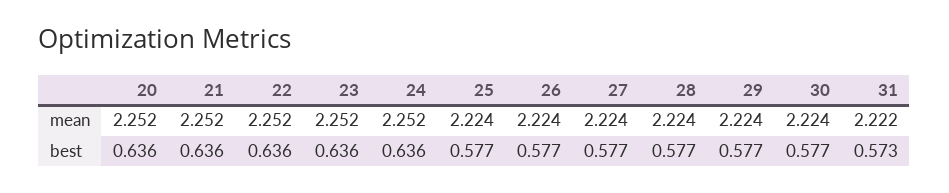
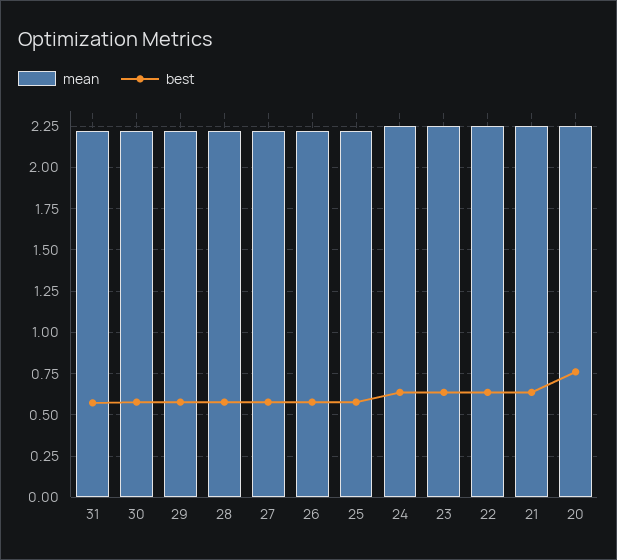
  {
    "mean": {
      "20": 2.252,
      "21": 2.252,
      "22": 2.252,
      "23": 2.252,
      "24": 2.252,
      "25": 2.224,
      "26": 2.224,
      "27": 2.224,
      "28": 2.224,
      "29": 2.224,
      "30": 2.224,
      "31": 2.222
    },
    "best": {
-     "20": 0.636,
+     "20": 0.75,
      "21": 0.636,
      "22": 0.636,
      "23": 0.636,
      "24": 0.636,
      "25": 0.577,
      "26": 0.577,
      "27": 0.577,
      "28": 0.577,
      "29": 0.577,
      "30": 0.577,
      "31": 0.573
    }
  }

